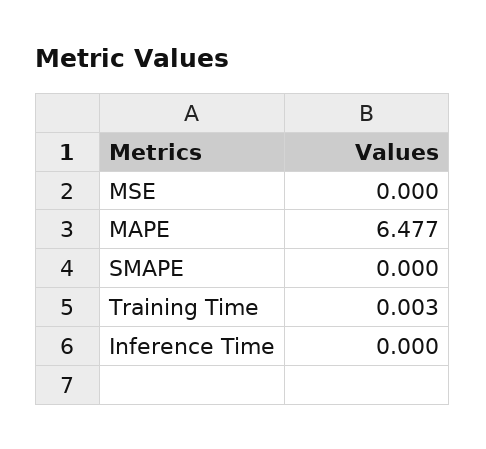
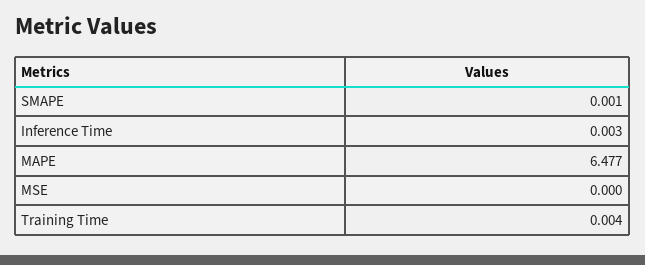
  {
    "MSE": 0,
    "MAPE": 6.477,
-   "SMAPE": 0,
+   "SMAPE": 0.001,
-   "Training Time": 0.003,
+   "Training Time": 0.004,
-   "Inference Time": 0
+   "Inference Time": 0.003
  }

